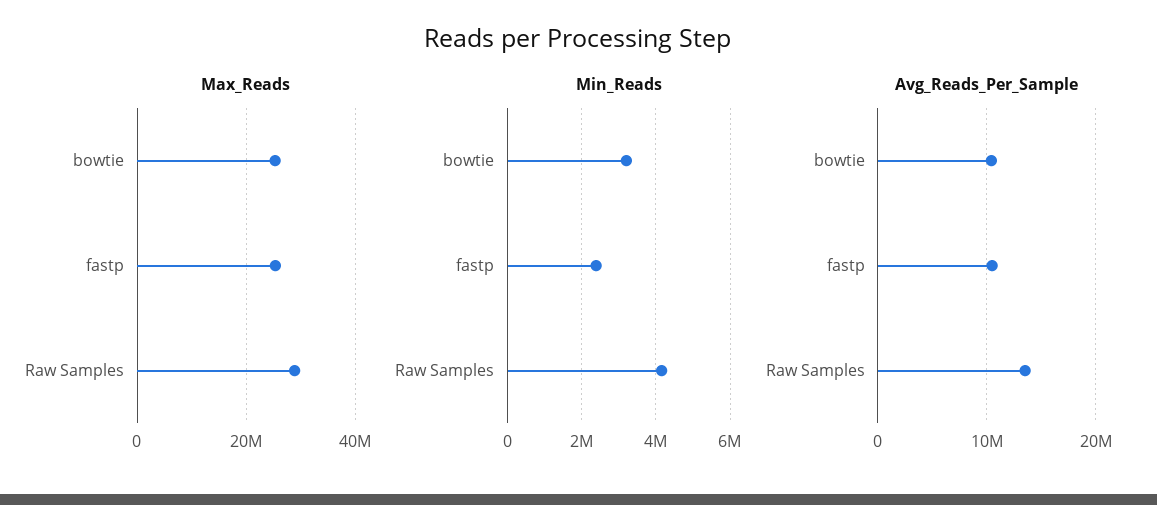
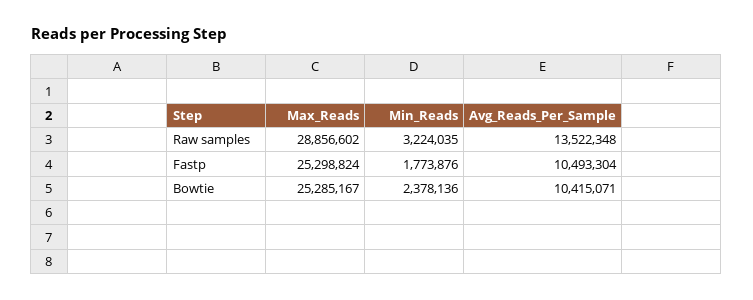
  {
    "Max_Reads": {
      "bowtie": 25285167,
      "fastp": 25298824,
      "Raw Samples": 28856602
    },
    "Min_Reads": {
-     "bowtie": 3200000,
+     "bowtie": 2378136,
-     "fastp": 2400000,
+     "fastp": 1773876,
-     "Raw Samples": 4200000
+     "Raw Samples": 3224035
    },
    "Avg_Reads_Per_Sample": {
      "bowtie": 10415071,
      "fastp": 10493304,
      "Raw Samples": 13522348
    }
  }

